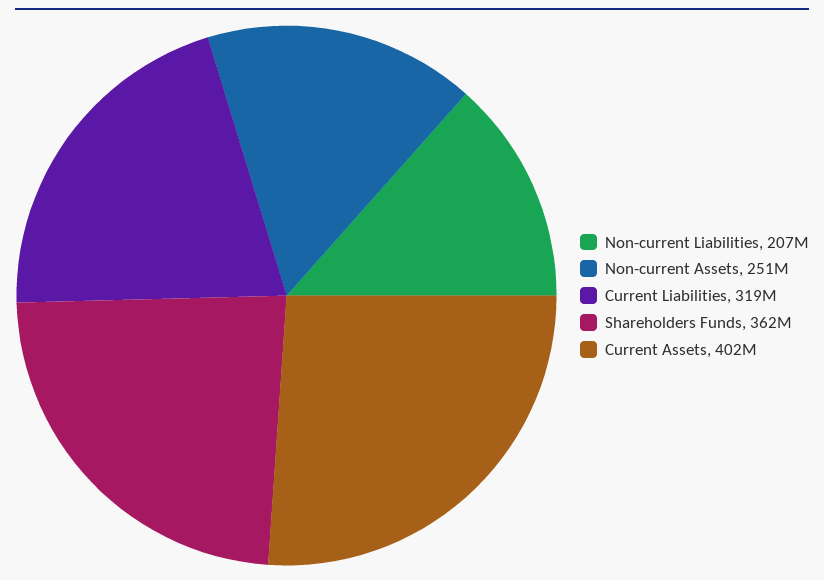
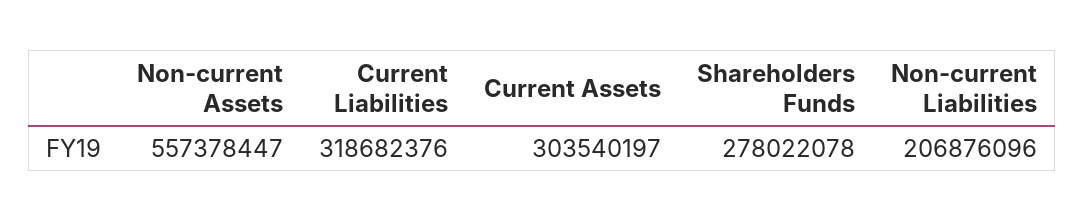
  {
    "Non-current Liabilities": 206876096,
-   "Non-current Assets": 251000000,
+   "Non-current Assets": 557378447,
    "Current Liabilities": 318682376,
-   "Shareholders Funds": 362000000,
+   "Shareholders Funds": 278022078,
-   "Current Assets": 402000000
+   "Current Assets": 303540197
  }

